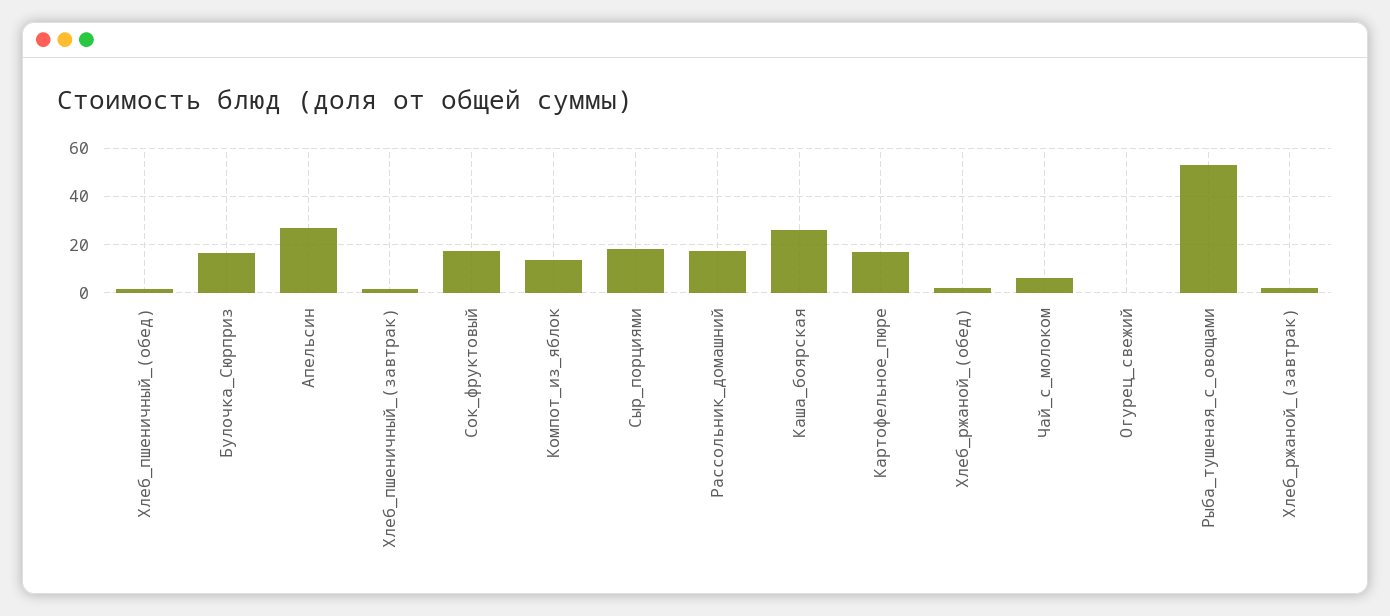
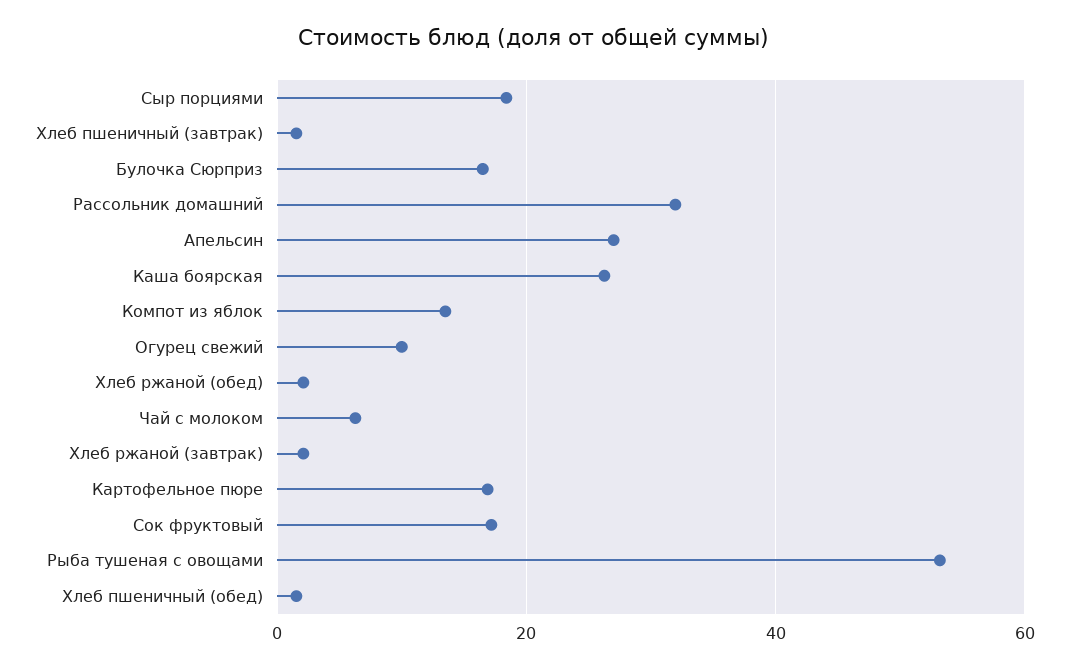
  {
    "Хлеб_пшеничный_(обед)": 2,
    "Булочка_Сюрприз": 16,
    "Апельсин": 28,
    "Хлеб_пшеничный_(завтрак)": 2,
    "Сок_фруктовый": 18,
    "Компот_из_яблок": 14,
    "Сыр_порциями": 18,
-   "Рассольник_домашний": 17.5,
+   "Рассольник_домашний": 32,
    "Каша_боярская": 26,
    "Картофельное_пюре": 16,
    "Хлеб_ржаной_(обед)": 2,
    "Чай_с_молоком": 6,
-   "Огурец_свежий": 0,
+   "Огурец_свежий": 10,
    "Рыба_тушеная_с_овощами": 54,
    "Хлеб_ржаной_(завтрак)": 2
  }

